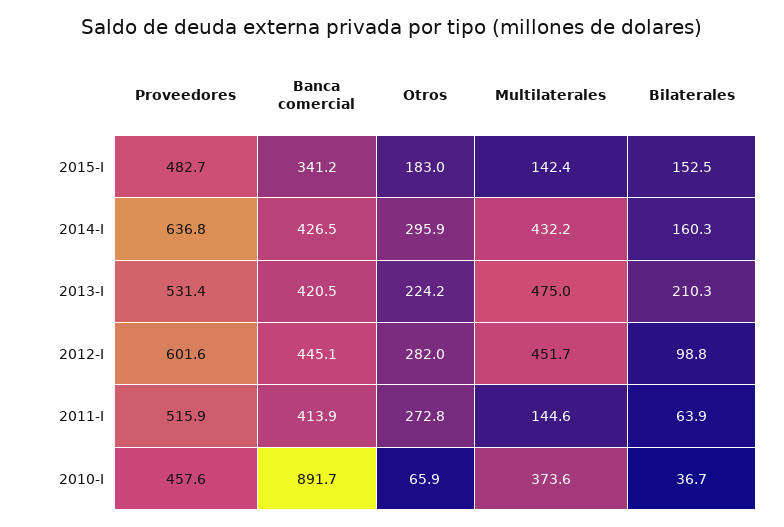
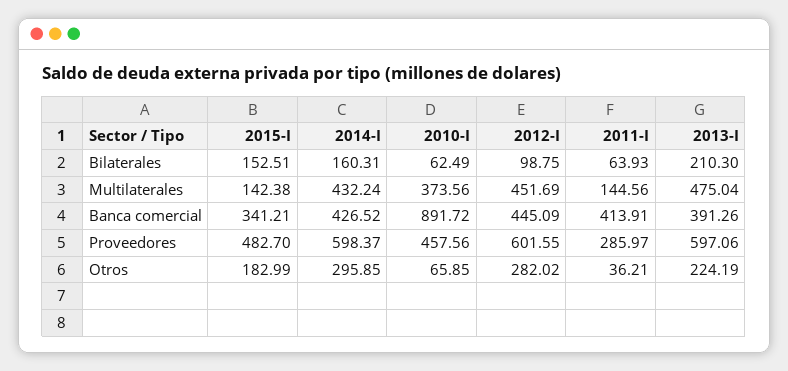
  {
    "Proveedores": {
      "2015-I": 482.7,
-     "2014-I": 636.8,
+     "2014-I": 598.37,
-     "2013-I": 531.4,
+     "2013-I": 597.06,
      "2012-I": 601.55,
-     "2011-I": 515.9,
+     "2011-I": 285.97,
      "2010-I": 457.56
    },
    "Banca comercial": {
      "2015-I": 341.21,
      "2014-I": 426.52,
-     "2013-I": 420.5,
+     "2013-I": 391.26,
      "2012-I": 445.09,
      "2011-I": 413.91,
      "2010-I": 891.72
    },
    "Otros": {
      "2015-I": 182.99,
      "2014-I": 295.85,
      "2013-I": 224.19,
      "2012-I": 282.02,
-     "2011-I": 272.8,
+     "2011-I": 36.21,
      "2010-I": 65.85
    },
    "Multilaterales": {
      "2015-I": 142.38,
      "2014-I": 432.24,
      "2013-I": 475.04,
      "2012-I": 451.69,
      "2011-I": 144.56,
      "2010-I": 373.56
    },
    "Bilaterales": {
      "2015-I": 152.51,
      "2014-I": 160.31,
      "2013-I": 210.3,
      "2012-I": 98.75,
      "2011-I": 63.93,
-     "2010-I": 36.7
+     "2010-I": 62.49
    }
  }

